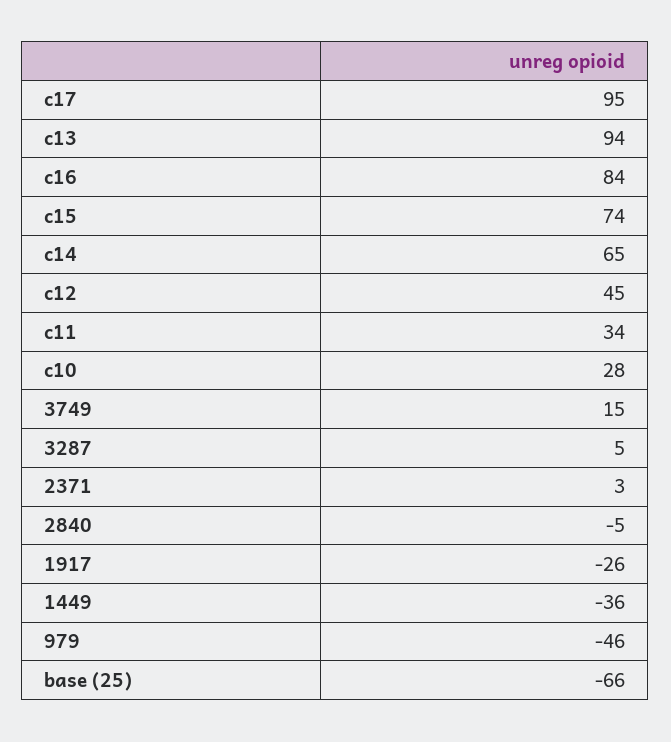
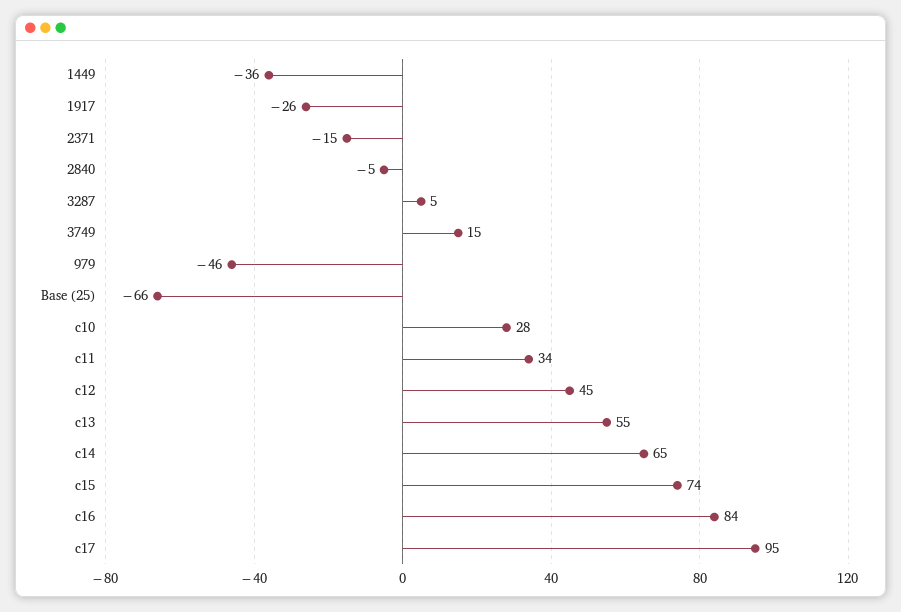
  {
    "c17": 95,
-   "c13": 94,
+   "c13": 55,
    "c16": 84,
    "c15": 74,
    "c14": 65,
    "c12": 45,
    "c11": 34,
    "c10": 28,
    "3749": 15,
    "3287": 5,
-   "2371": 3,
+   "2371": -15,
    "2840": -5,
    "1917": -26,
    "1449": -36,
    "979": -46,
    "base (25)": -66
  }

